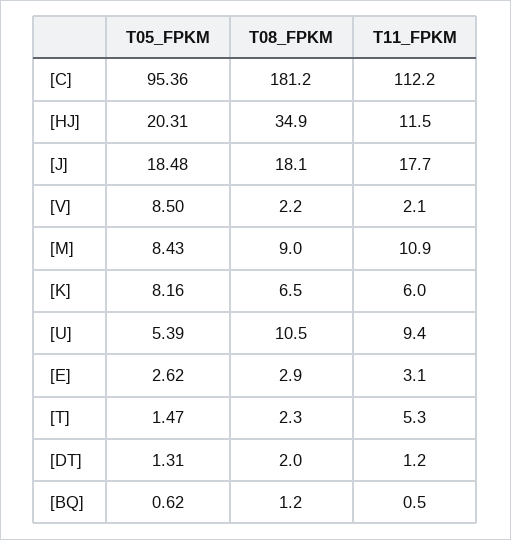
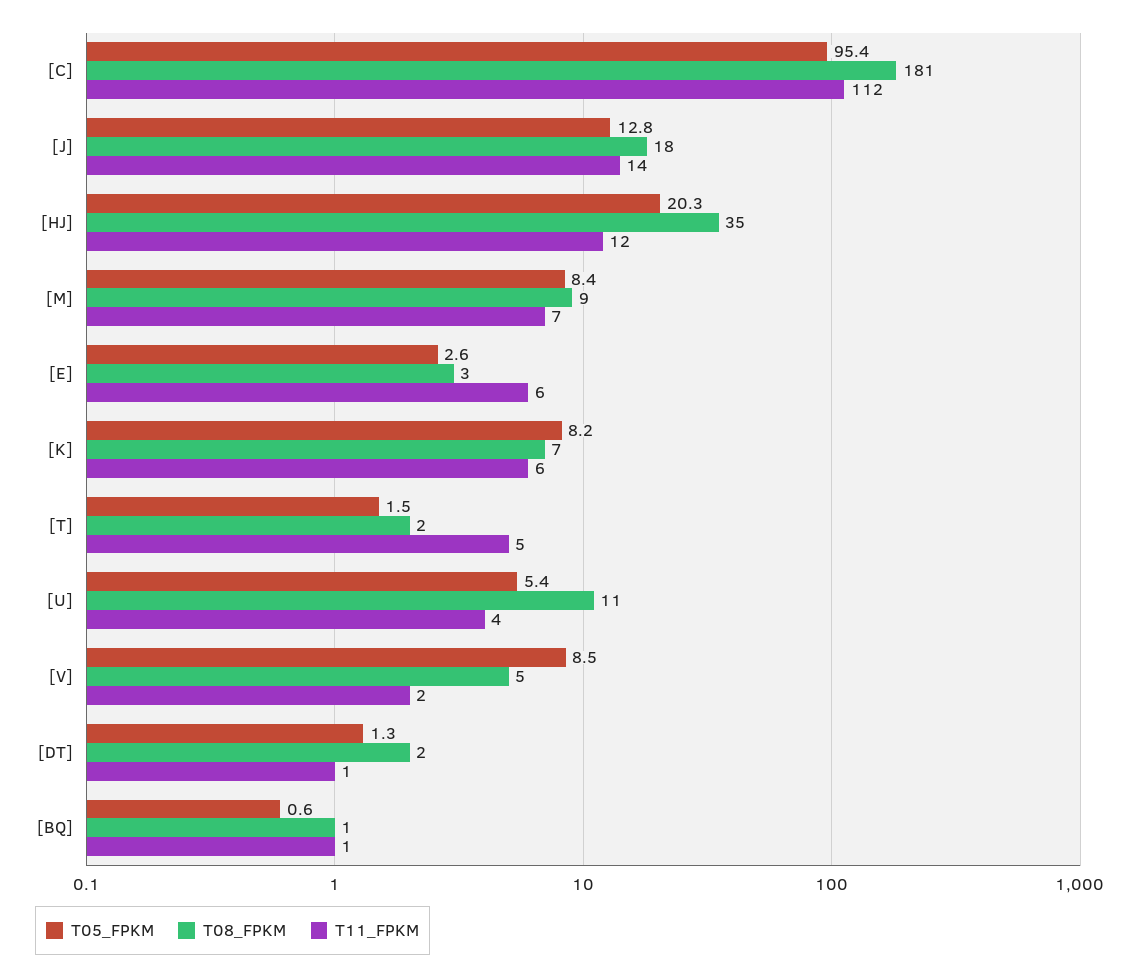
  {
    "T05_FPKM": {
      "[C]": 95.36,
      "[HJ]": 20.31,
-     "[J]": 18.48,
+     "[J]": 12.8,
      "[V]": 8.5,
      "[M]": 8.43,
      "[K]": 8.16,
      "[U]": 5.39,
      "[E]": 2.62,
      "[T]": 1.47,
      "[DT]": 1.31,
      "[BQ]": 0.62
    },
    "T08_FPKM": {
      "[C]": 181.2,
      "[HJ]": 34.9,
      "[J]": 18.1,
-     "[V]": 2.2,
+     "[V]": 5,
      "[M]": 9,
      "[K]": 6.5,
      "[U]": 10.5,
      "[E]": 2.9,
      "[T]": 2.3,
      "[DT]": 2,
      "[BQ]": 1.2
    },
    "T11_FPKM": {
      "[C]": 112.2,
      "[HJ]": 11.5,
-     "[J]": 17.7,
+     "[J]": 14,
      "[V]": 2.1,
-     "[M]": 10.9,
+     "[M]": 7,
      "[K]": 6,
-     "[U]": 9.4,
+     "[U]": 4,
-     "[E]": 3.1,
+     "[E]": 6,
      "[T]": 5.3,
      "[DT]": 1.2,
      "[BQ]": 0.5
    }
  }

